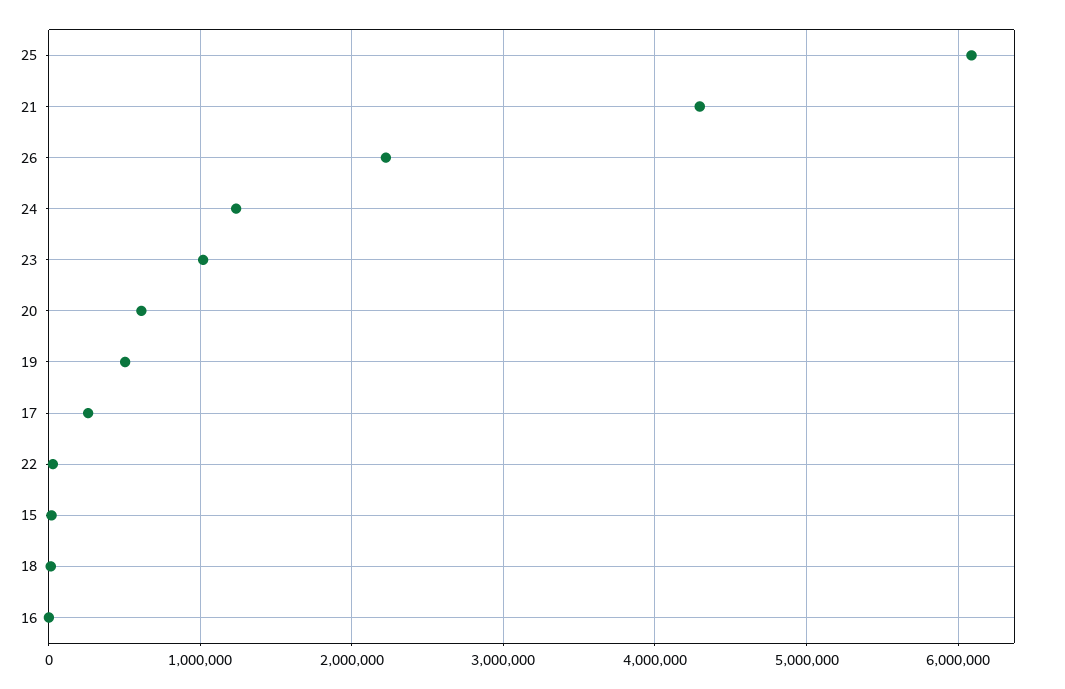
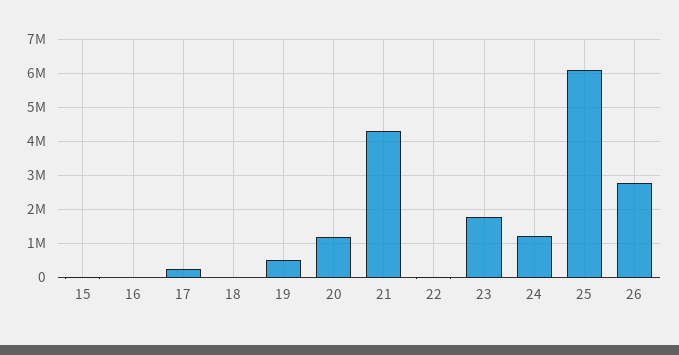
  {
    "25": 6100000,
    "21": 4300000,
-   "26": 2200000,
+   "26": 2800000,
    "24": 1200000,
-   "23": 1000000,
+   "23": 1800000,
-   "20": 600000,
+   "20": 1200000,
    "19": 500000,
    "17": 300000,
    "22": 0,
    "15": 0,
    "18": 0,
    "16": 0
  }

